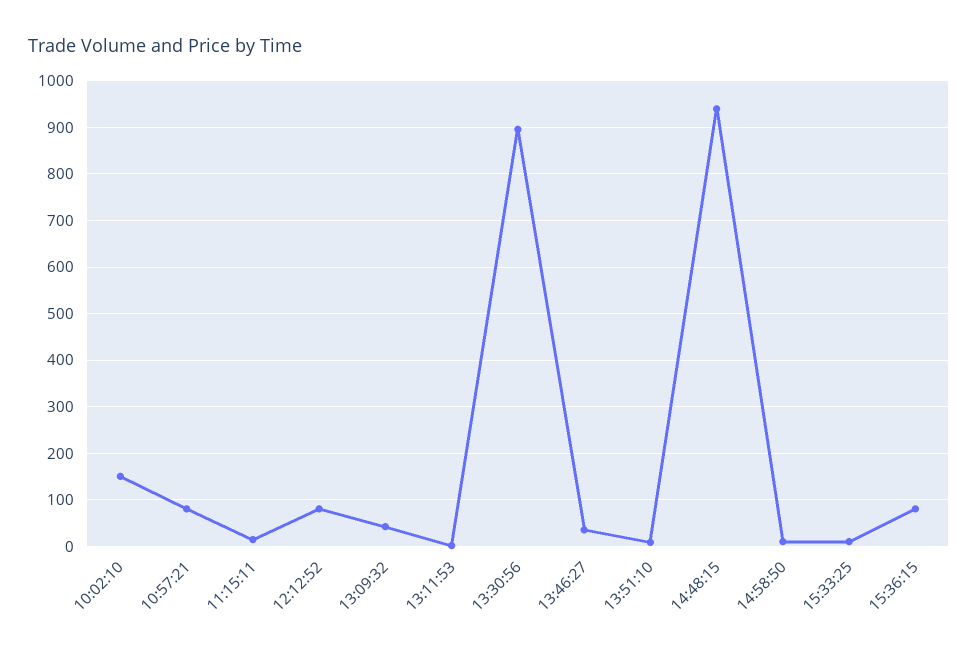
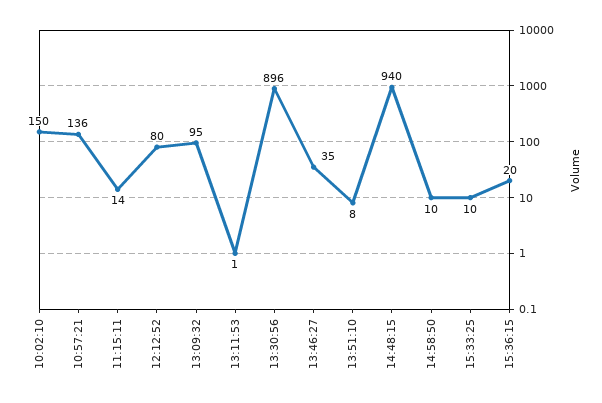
  {
    "10:02:10": 150,
-   "10:57:21": 80,
+   "10:57:21": 136,
    "11:15:11": 14,
    "12:12:52": 80,
-   "13:09:32": 40,
+   "13:09:32": 95,
    "13:11:53": 1,
    "13:30:56": 896,
    "13:46:27": 35,
    "13:51:10": 8,
    "14:48:15": 940,
    "14:58:50": 10,
    "15:33:25": 10,
-   "15:36:15": 80
+   "15:36:15": 20
  }

